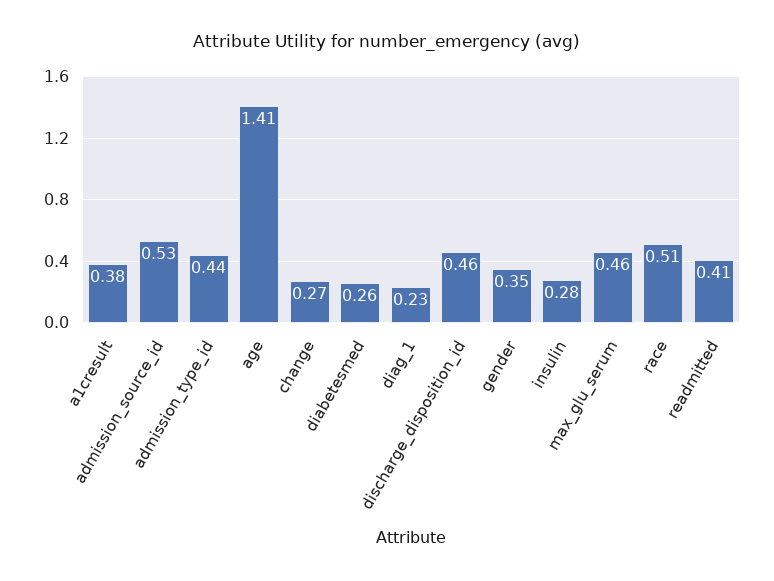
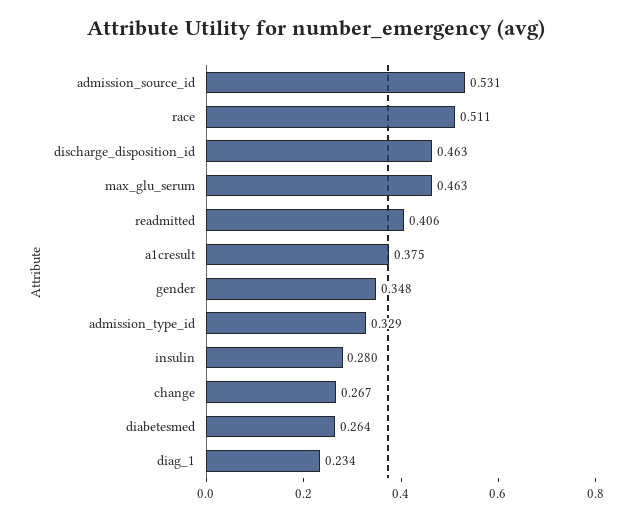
  {
    "a1cresult": 0.375,
    "admission_source_id": 0.531,
-   "admission_type_id": 0.44,
+   "admission_type_id": 0.329,
-   "age": 1.41,
    "change": 0.267,
    "diabetesmed": 0.264,
    "diag_1": 0.234,
    "discharge_disposition_id": 0.463,
    "gender": 0.348,
    "insulin": 0.28,
    "max_glu_serum": 0.463,
    "race": 0.511,
    "readmitted": 0.406
  }

